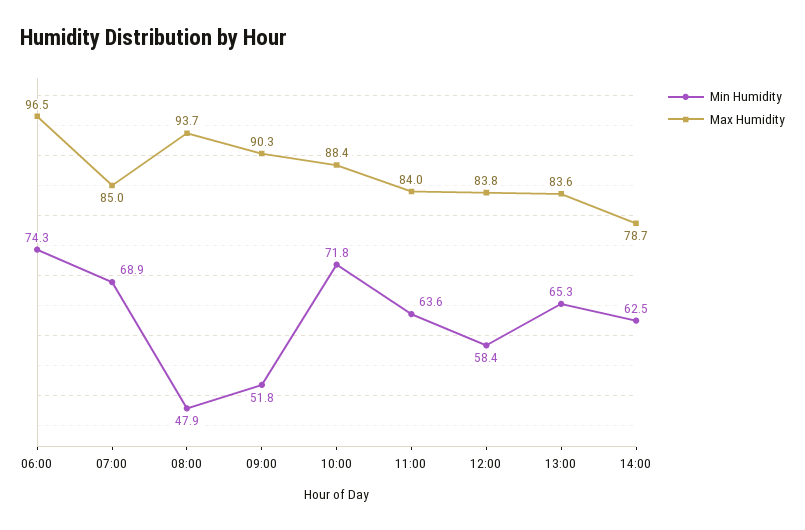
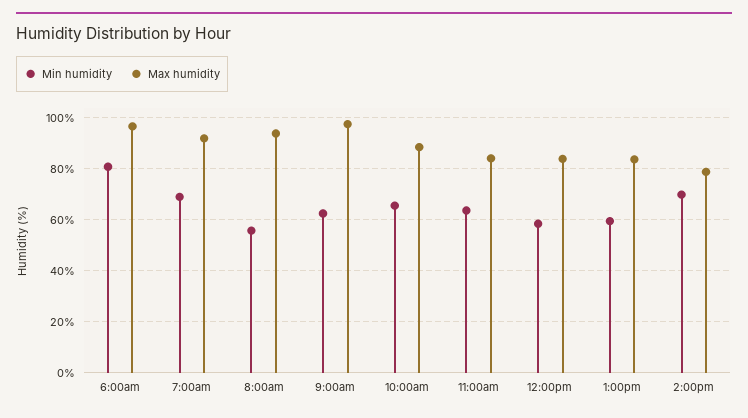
  {
    "Min Humidity": {
-     "06:00": 74.3,
+     "06:00": 80,
      "07:00": 68.9,
-     "08:00": 47.9,
+     "08:00": 55,
-     "09:00": 51.8,
+     "09:00": 62.5,
-     "10:00": 71.8,
+     "10:00": 65,
      "11:00": 63.6,
      "12:00": 58.4,
-     "13:00": 65.3,
+     "13:00": 60,
-     "14:00": 62.5
+     "14:00": 70
    },
    "Max Humidity": {
      "06:00": 96.5,
-     "07:00": 85,
+     "07:00": 92.5,
      "08:00": 93.7,
-     "09:00": 90.3,
+     "09:00": 97.5,
      "10:00": 88.4,
      "11:00": 84,
      "12:00": 83.8,
      "13:00": 83.6,
      "14:00": 78.7
    }
  }

